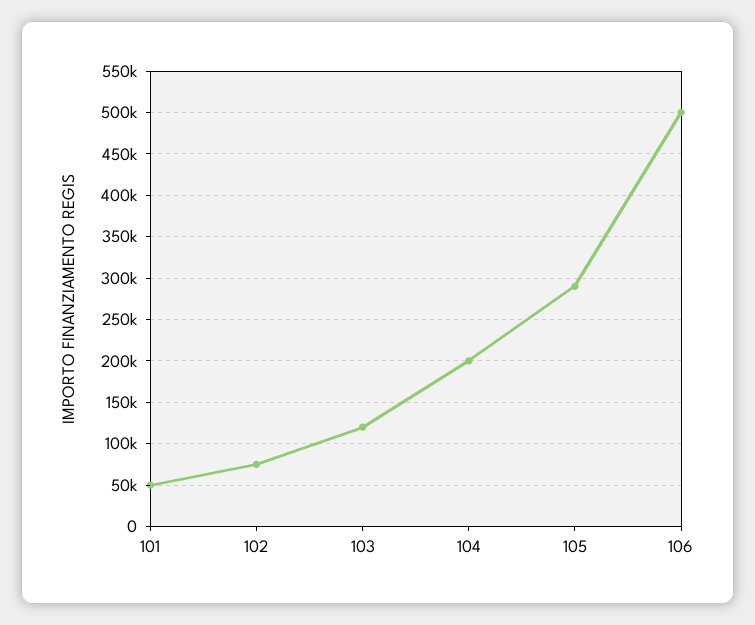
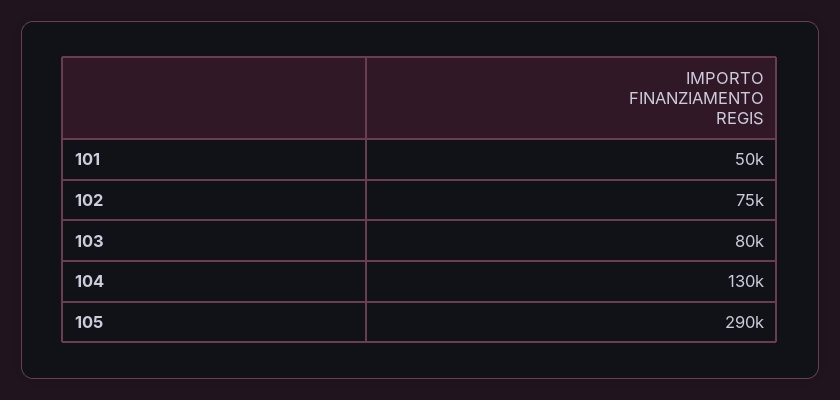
  {
    "101": 50000,
    "102": 75000,
-   "103": 120000,
+   "103": 80000,
-   "104": 200000,
+   "104": 130000,
-   "105": 290000,
+   "105": 290000
-   "106": 500000
  }

